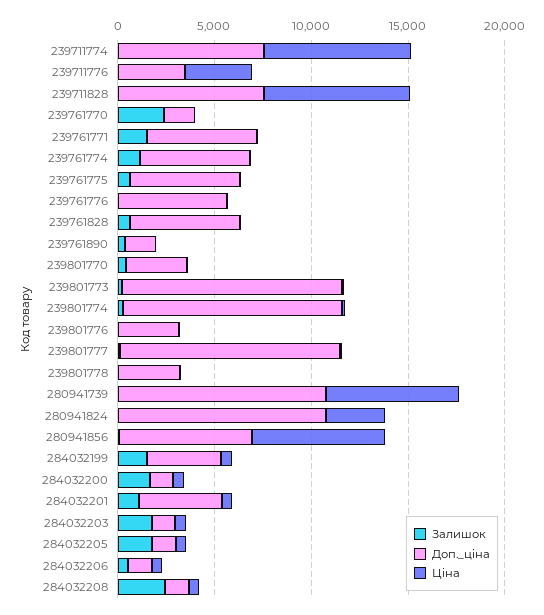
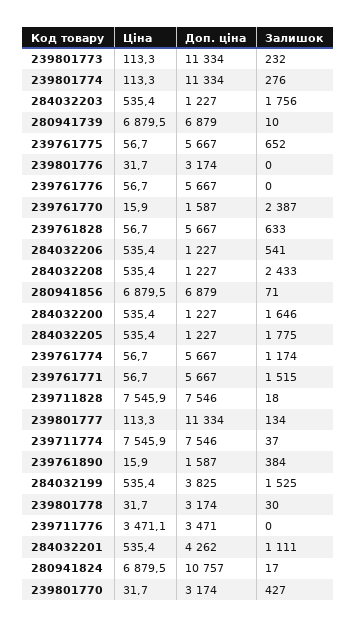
  {
    "Залишок": {
      "239711774": 37,
      "239711776": 0,
      "239711828": 18,
      "239761770": 2387,
      "239761771": 1515,
      "239761774": 1174,
      "239761775": 652,
      "239761776": 0,
      "239761828": 633,
      "239761890": 384,
      "239801770": 427,
      "239801773": 232,
      "239801774": 276,
      "239801776": 0,
      "239801777": 134,
      "239801778": 30,
      "280941739": 10,
      "280941824": 17,
      "280941856": 71,
      "284032199": 1525,
      "284032200": 1646,
      "284032201": 1111,
      "284032203": 1756,
      "284032205": 1775,
      "284032206": 541,
      "284032208": 2433
    },
    "Доп._ціна": {
      "239711774": 7546,
      "239711776": 3471,
      "239711828": 7546,
      "239761770": 1587,
      "239761771": 5667,
      "239761774": 5667,
      "239761775": 5667,
      "239761776": 5667,
      "239761828": 5667,
      "239761890": 1587,
      "239801770": 3174,
      "239801773": 11334,
      "239801774": 11334,
      "239801776": 3174,
      "239801777": 11334,
      "239801778": 3174,
-     "280941739": 11000,
+     "280941739": 6879,
      "280941824": 10757,
      "280941856": 6879,
      "284032199": 3825,
      "284032200": 1227,
      "284032201": 4262,
      "284032203": 1227,
      "284032205": 1227,
      "284032206": 1227,
      "284032208": 1227
    },
    "Ціна": {
      "239711774": 7545.9,
      "239711776": 3471.1,
      "239711828": 7545.9,
      "239761770": 15.9,
      "239761771": 56.7,
      "239761774": 56.7,
      "239761775": 56.7,
      "239761776": 56.7,
      "239761828": 56.7,
      "239761890": 15.9,
      "239801770": 31.7,
      "239801773": 113.3,
      "239801774": 113.3,
      "239801776": 31.7,
      "239801777": 113.3,
      "239801778": 31.7,
      "280941739": 6879.5,
-     "280941824": 3000,
+     "280941824": 6879.5,
      "280941856": 6879.5,
      "284032199": 535.4,
      "284032200": 535.4,
      "284032201": 535.4,
      "284032203": 535.4,
      "284032205": 535.4,
      "284032206": 535.4,
      "284032208": 535.4
    }
  }

